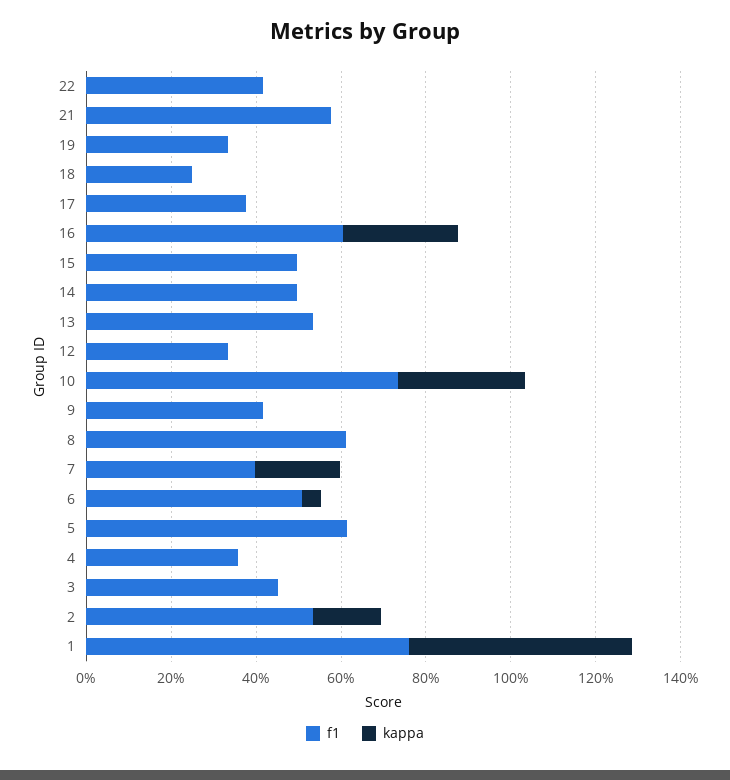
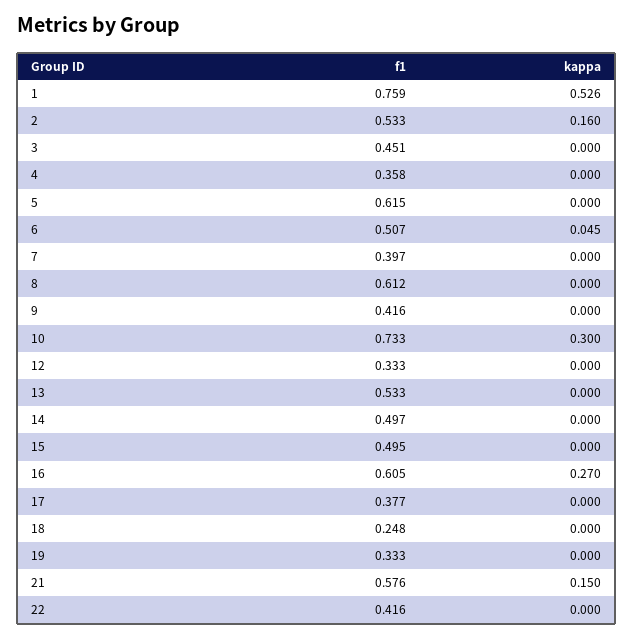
  {
    "f1": {
      "22": 0.416,
      "21": 0.576,
      "19": 0.333,
      "18": 0.248,
      "17": 0.377,
      "16": 0.605,
      "15": 0.495,
      "14": 0.497,
      "13": 0.533,
      "12": 0.333,
      "10": 0.733,
      "9": 0.416,
      "8": 0.612,
      "7": 0.397,
      "6": 0.507,
      "5": 0.615,
      "4": 0.358,
      "3": 0.451,
      "2": 0.533,
      "1": 0.759
    },
    "kappa": {
      "22": 0,
-     "21": 0,
+     "21": 0.15,
      "19": 0,
      "18": 0,
      "17": 0,
      "16": 0.27,
      "15": 0,
      "14": 0,
      "13": 0,
      "12": 0,
      "10": 0.3,
      "9": 0,
      "8": 0,
-     "7": 0.2,
+     "7": 0,
      "6": 0.045,
      "5": 0,
      "4": 0,
      "3": 0,
      "2": 0.16,
      "1": 0.526
    }
  }

